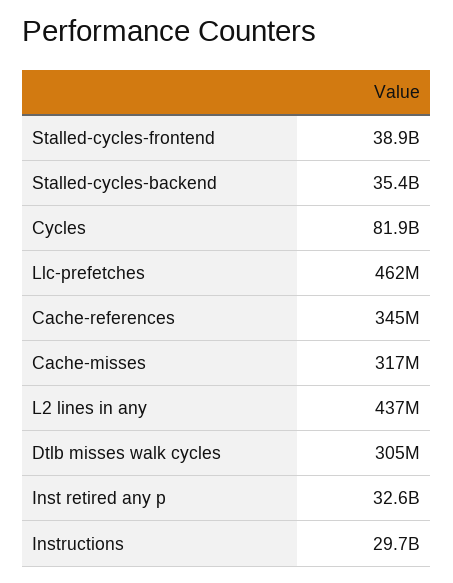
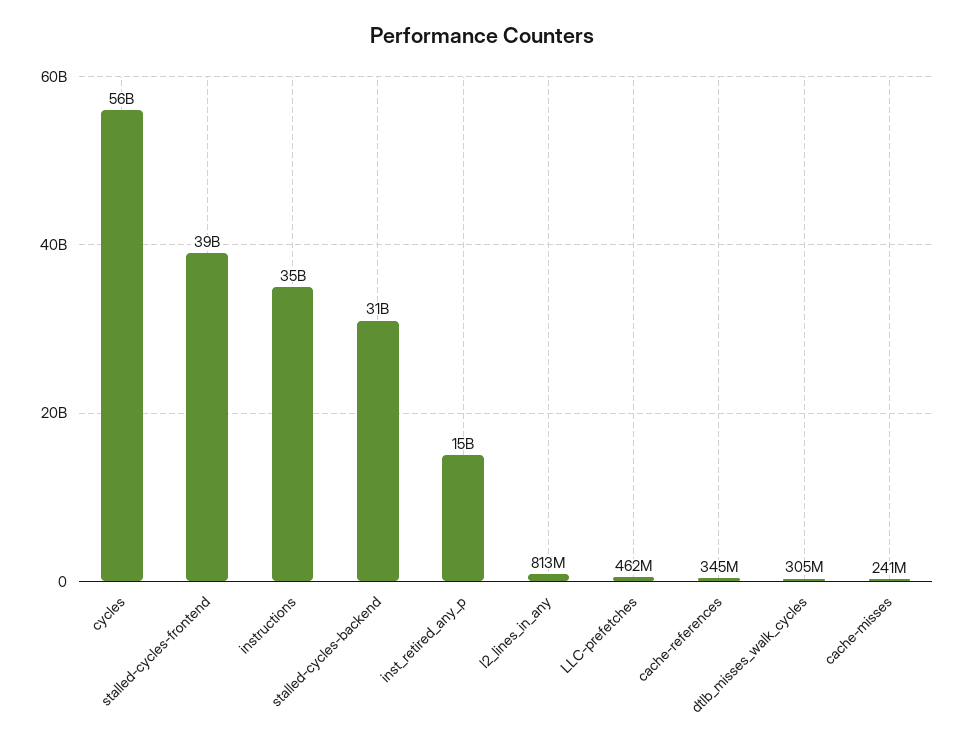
  {
    "Stalled-cycles-frontend": 38900000000,
-   "Stalled-cycles-backend": 35400000000,
+   "Stalled-cycles-backend": 31000000000,
-   "Cycles": 81900000000,
+   "Cycles": 56000000000,
    "Llc-prefetches": 462000000,
    "Cache-references": 345000000,
-   "Cache-misses": 317000000,
+   "Cache-misses": 241000000,
-   "L2 lines in any": 437000000,
+   "L2 lines in any": 813000000,
    "Dtlb misses walk cycles": 305000000,
-   "Inst retired any p": 32600000000,
+   "Inst retired any p": 15000000000,
-   "Instructions": 29700000000
+   "Instructions": 35000000000
  }

